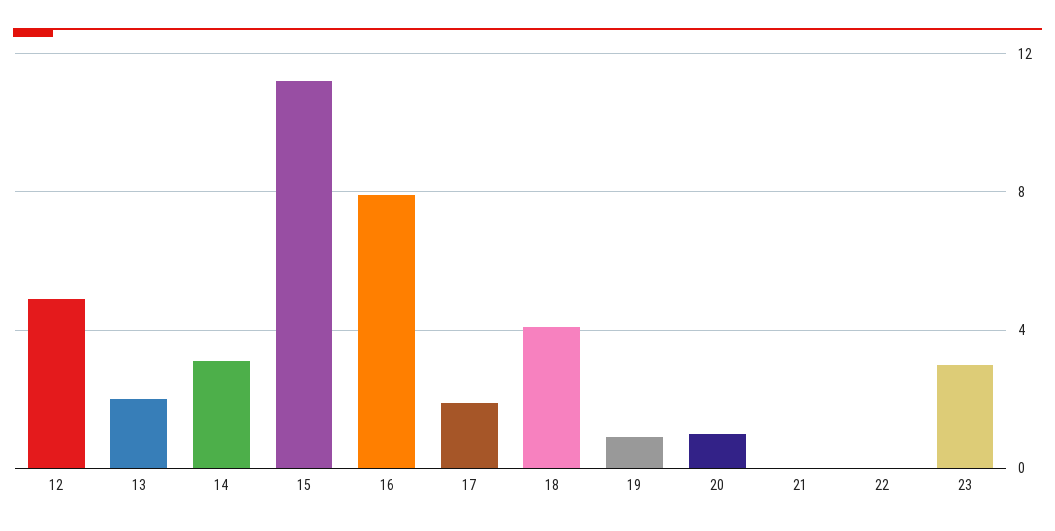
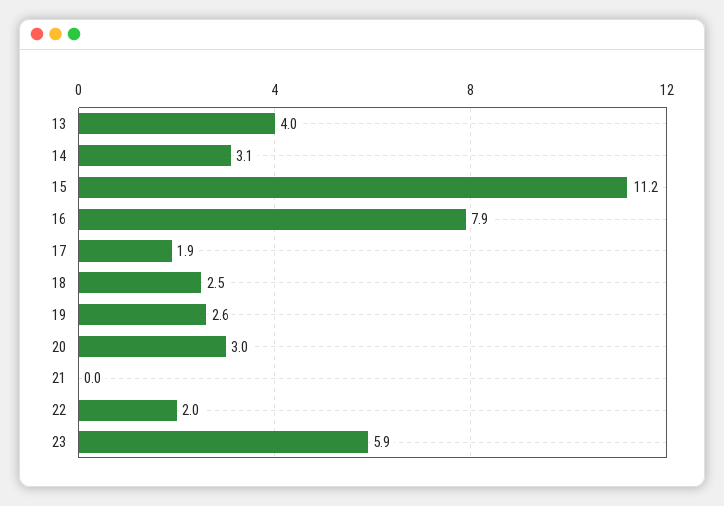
  {
-   "12": 5,
-   "13": 2,
+   "13": 4,
    "14": 3.1,
    "15": 11.2,
    "16": 7.9,
    "17": 1.9,
-   "18": 4,
+   "18": 2.5,
-   "19": 1,
+   "19": 2.6,
-   "20": 1,
+   "20": 3,
    "21": 0,
-   "22": 0,
+   "22": 2,
-   "23": 3
+   "23": 5.9
  }

